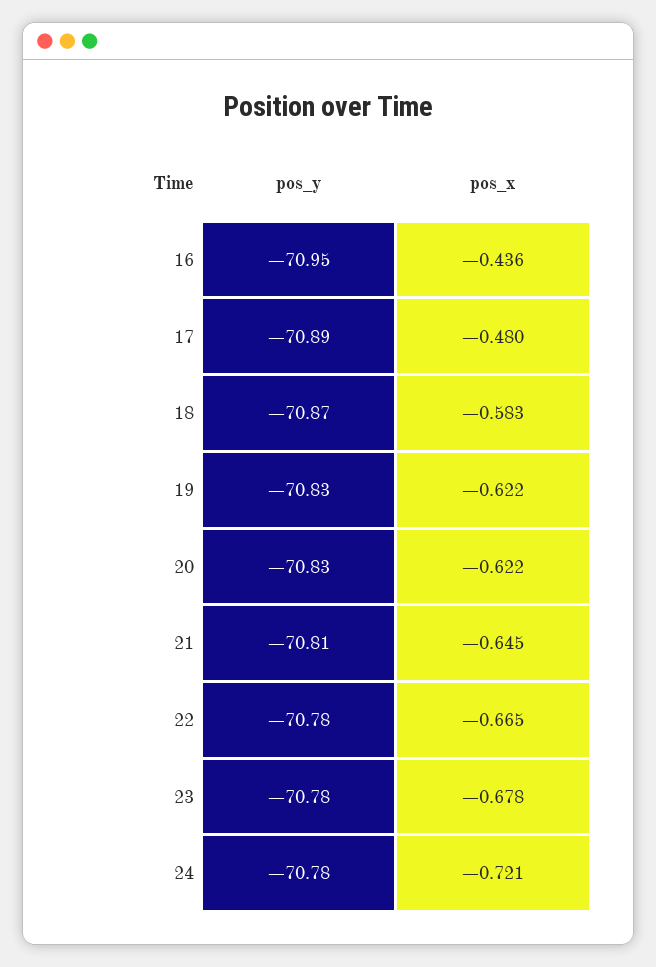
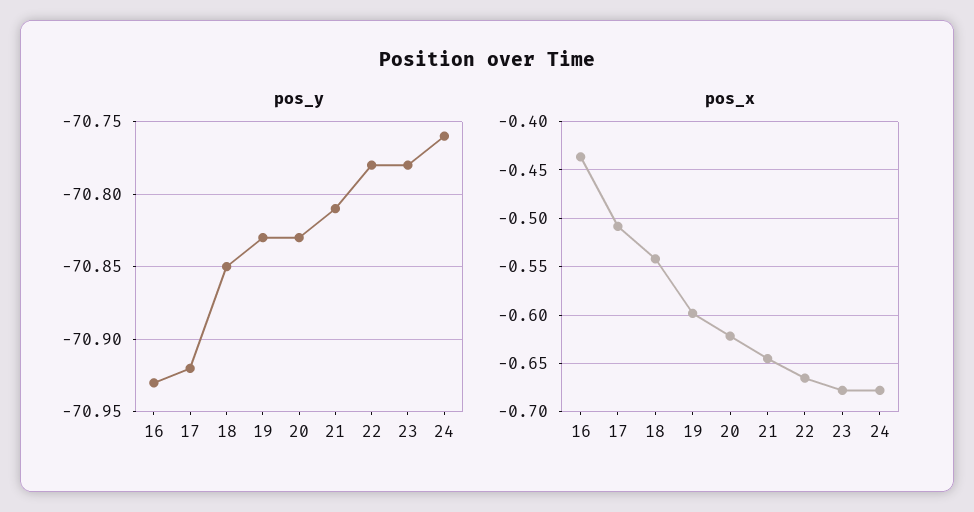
  {
    "pos_y": {
-     "16": -70.95,
+     "16": -70.93,
-     "17": -70.89,
+     "17": -70.92,
-     "18": -70.87,
+     "18": -70.85,
      "19": -70.83,
      "20": -70.83,
      "21": -70.81,
      "22": -70.78,
      "23": -70.78,
-     "24": -70.78
+     "24": -70.76
    },
    "pos_x": {
      "16": -0.436,
-     "17": -0.48,
+     "17": -0.51,
-     "18": -0.583,
+     "18": -0.54,
-     "19": -0.622,
+     "19": -0.6,
      "20": -0.622,
      "21": -0.645,
      "22": -0.665,
      "23": -0.678,
-     "24": -0.721
+     "24": -0.68
    }
  }

